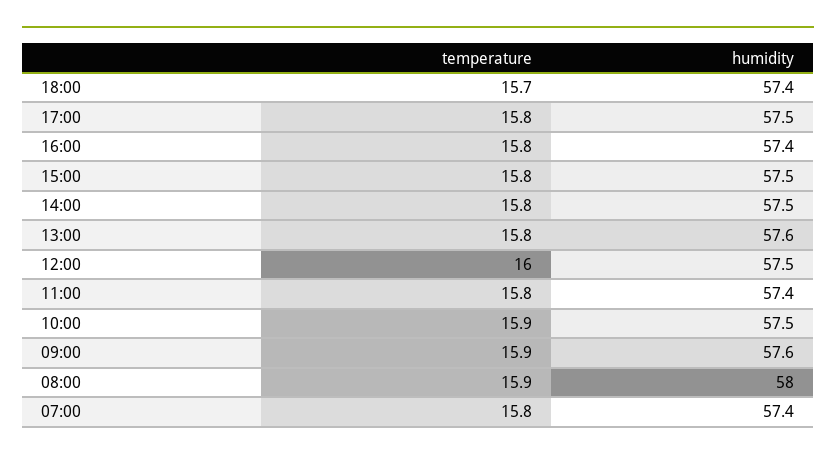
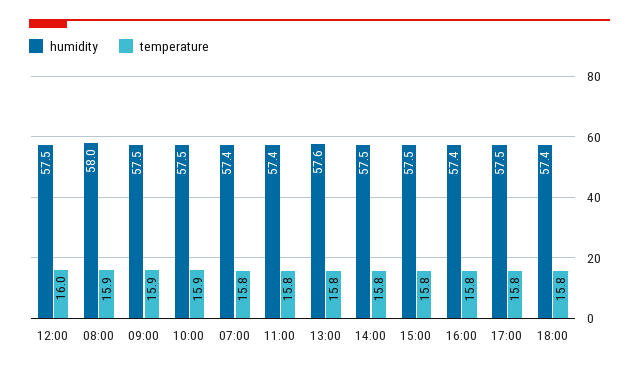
  {
    "temperature": {
-     "18:00": 15.7,
+     "18:00": 15.8,
      "17:00": 15.8,
      "16:00": 15.8,
      "15:00": 15.8,
      "14:00": 15.8,
      "13:00": 15.8,
      "12:00": 16,
      "11:00": 15.8,
      "10:00": 15.9,
      "09:00": 15.9,
      "08:00": 15.9,
      "07:00": 15.8
    },
    "humidity": {
      "18:00": 57.4,
      "17:00": 57.5,
      "16:00": 57.4,
      "15:00": 57.5,
      "14:00": 57.5,
      "13:00": 57.6,
      "12:00": 57.5,
      "11:00": 57.4,
      "10:00": 57.5,
-     "09:00": 57.6,
+     "09:00": 57.5,
      "08:00": 58,
      "07:00": 57.4
    }
  }

